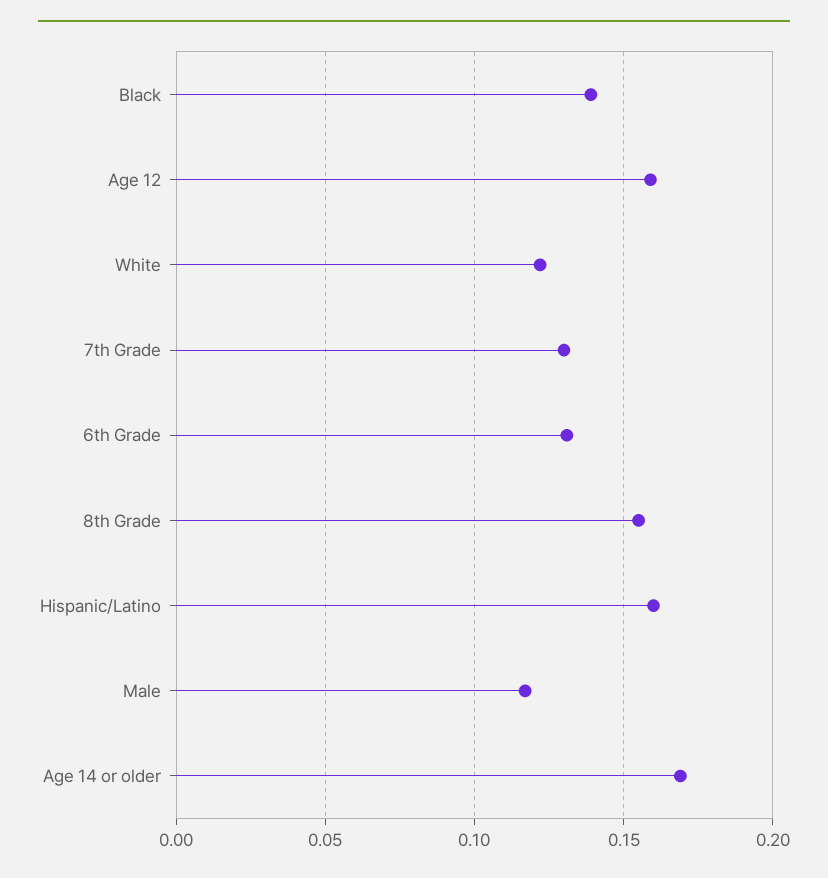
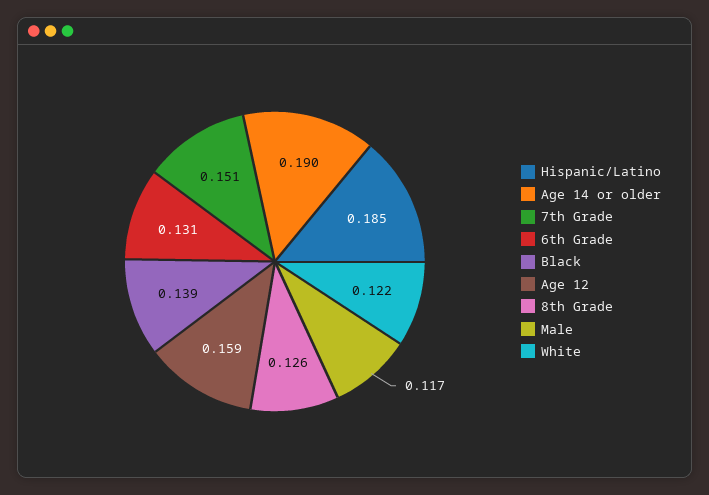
  {
    "Black": 0.139,
    "Age 12": 0.159,
    "White": 0.122,
-   "7th Grade": 0.13,
+   "7th Grade": 0.151,
    "6th Grade": 0.131,
-   "8th Grade": 0.155,
+   "8th Grade": 0.126,
-   "Hispanic/Latino": 0.16,
+   "Hispanic/Latino": 0.185,
    "Male": 0.117,
-   "Age 14 or older": 0.17
+   "Age 14 or older": 0.19
  }

